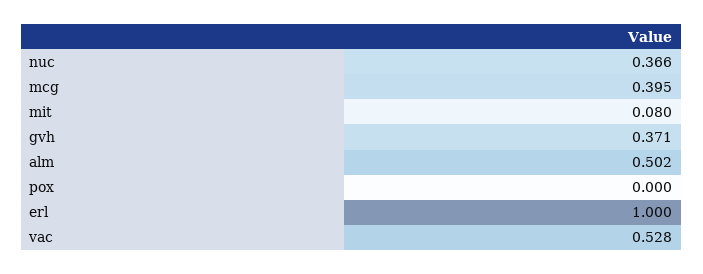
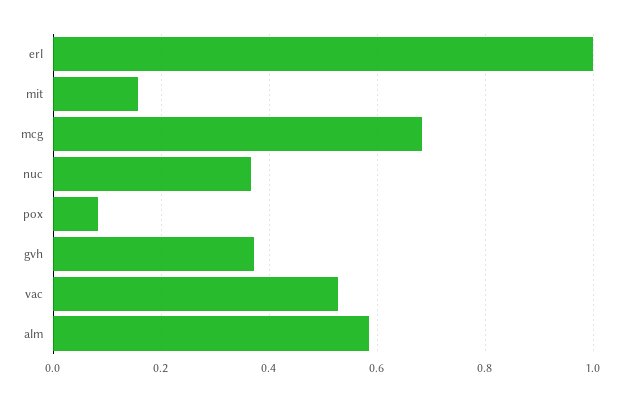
  {
    "nuc": 0.366,
-   "mcg": 0.395,
+   "mcg": 0.68,
-   "mit": 0.08,
+   "mit": 0.16,
    "gvh": 0.371,
-   "alm": 0.502,
+   "alm": 0.58,
-   "pox": 0,
+   "pox": 0.08,
    "erl": 1,
    "vac": 0.528
  }

